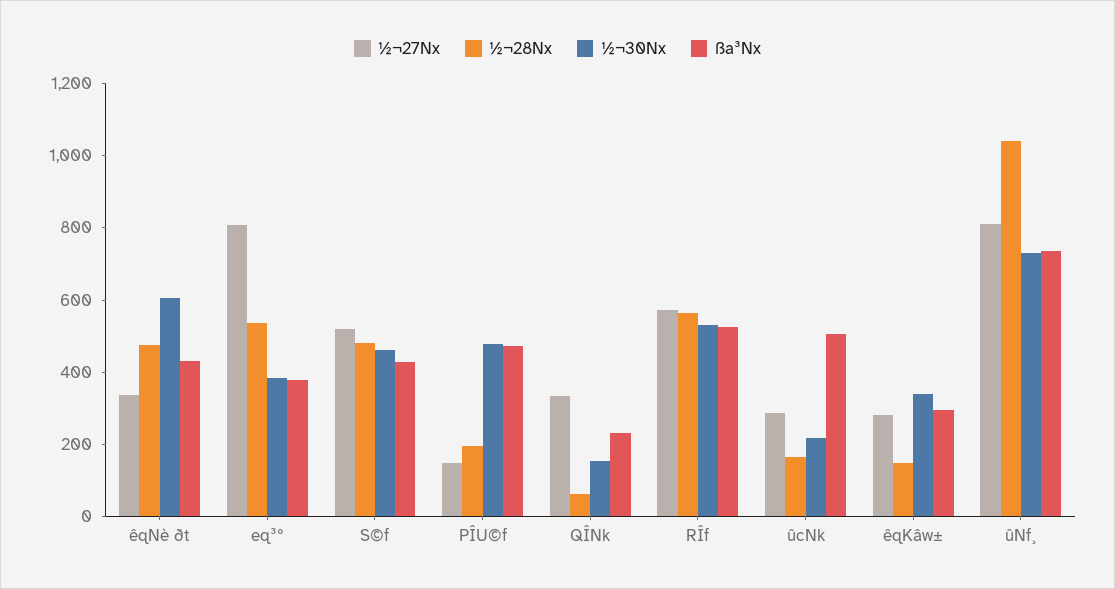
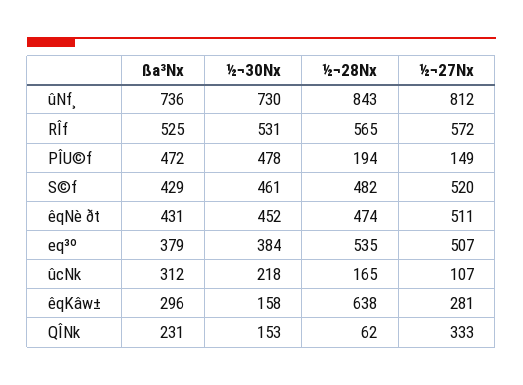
  {
    "½¬27Nx": {
-     "êqNè ðt": 350,
+     "êqNè ðt": 511,
-     "eq³º": 800,
+     "eq³º": 507,
      "S©f": 520,
      "PÎU©f": 149,
      "QÎNk": 333,
      "RÎf": 572,
-     "ûcNk": 300,
+     "ûcNk": 107,
      "êqKâw±": 281,
      "ûNf¸": 812
    },
    "½¬28Nx": {
      "êqNè ðt": 474,
      "eq³º": 535,
      "S©f": 482,
      "PÎU©f": 194,
      "QÎNk": 62,
      "RÎf": 565,
      "ûcNk": 165,
-     "êqKâw±": 150,
+     "êqKâw±": 638,
-     "ûNf¸": 1050
+     "ûNf¸": 843
    },
    "½¬30Nx": {
-     "êqNè ðt": 600,
+     "êqNè ðt": 452,
      "eq³º": 384,
      "S©f": 461,
      "PÎU©f": 478,
      "QÎNk": 153,
      "RÎf": 531,
      "ûcNk": 218,
-     "êqKâw±": 350,
+     "êqKâw±": 158,
      "ûNf¸": 730
    },
    "ßa³Nx": {
      "êqNè ðt": 431,
      "eq³º": 379,
      "S©f": 429,
      "PÎU©f": 472,
      "QÎNk": 231,
      "RÎf": 525,
-     "ûcNk": 500,
+     "ûcNk": 312,
      "êqKâw±": 296,
      "ûNf¸": 736
    }
  }

